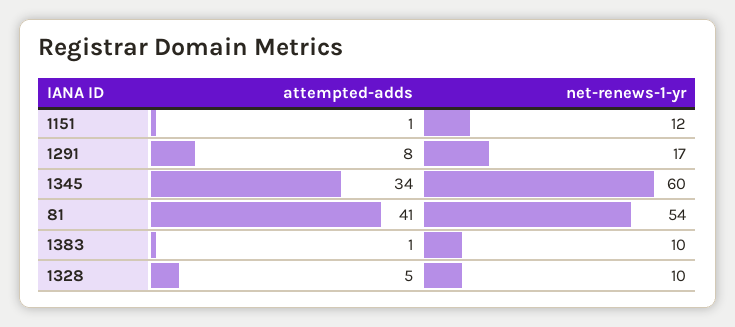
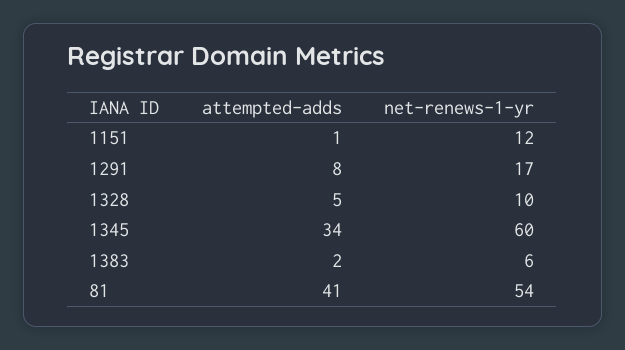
  {
    "attempted-adds": {
      "1151": 1,
      "1291": 8,
      "1345": 34,
      "81": 41,
-     "1383": 1,
+     "1383": 2,
      "1328": 5
    },
    "net-renews-1-yr": {
      "1151": 12,
      "1291": 17,
      "1345": 60,
      "81": 54,
-     "1383": 10,
+     "1383": 6,
      "1328": 10
    }
  }

